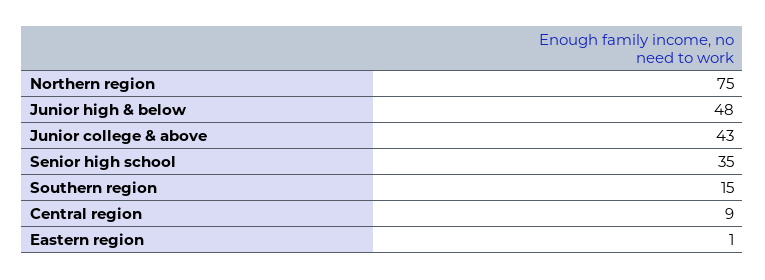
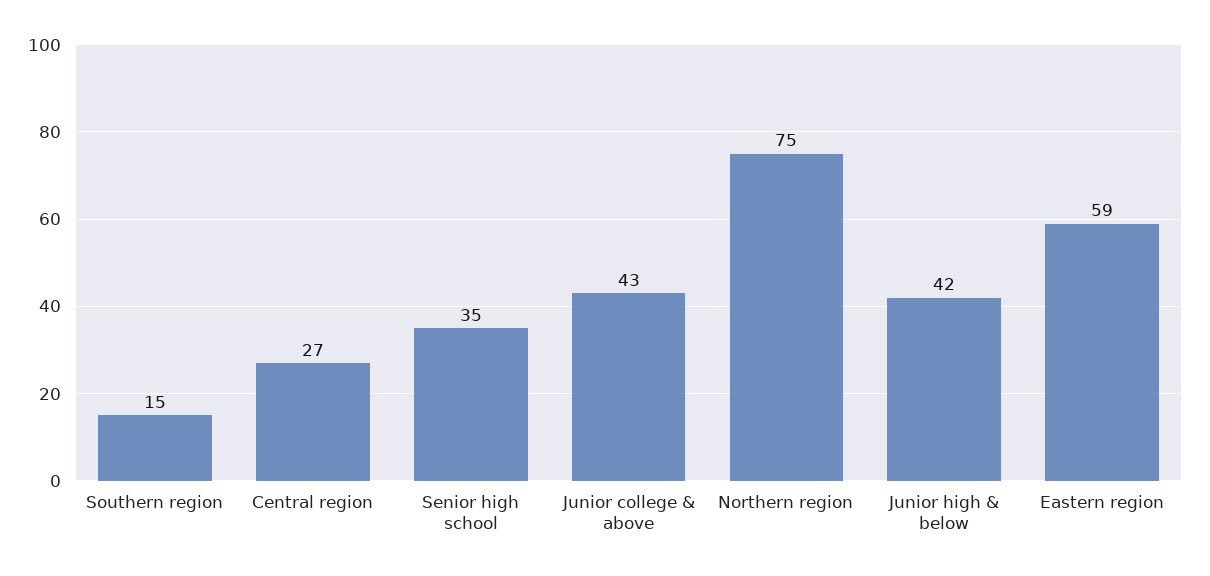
  {
    "Northern region": 75,
-   "Junior high & below": 48,
+   "Junior high & below": 42,
    "Junior college & above": 43,
    "Senior high school": 35,
    "Southern region": 15,
-   "Central region": 9,
+   "Central region": 27,
-   "Eastern region": 1
+   "Eastern region": 59
  }

